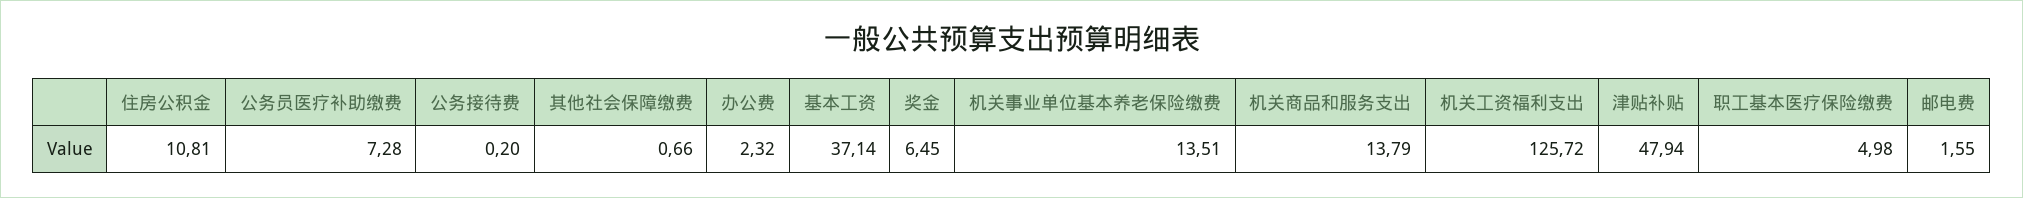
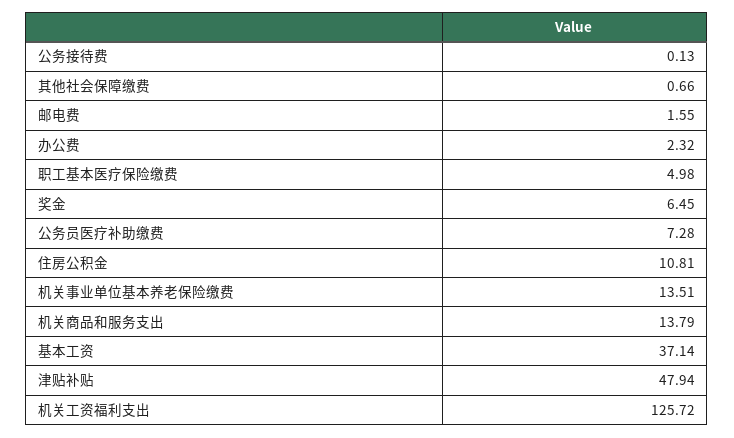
  {
    "住房公积金": 10.81,
    "公务员医疗补助缴费": 7.28,
-   "公务接待费": 0.2,
+   "公务接待费": 0.13,
    "其他社会保障缴费": 0.66,
    "办公费": 2.32,
    "基本工资": 37.14,
    "奖金": 6.45,
    "机关事业单位基本养老保险缴费": 13.51,
    "机关商品和服务支出": 13.79,
    "机关工资福利支出": 125.72,
    "津贴补贴": 47.94,
    "职工基本医疗保险缴费": 4.98,
    "邮电费": 1.55
  }

